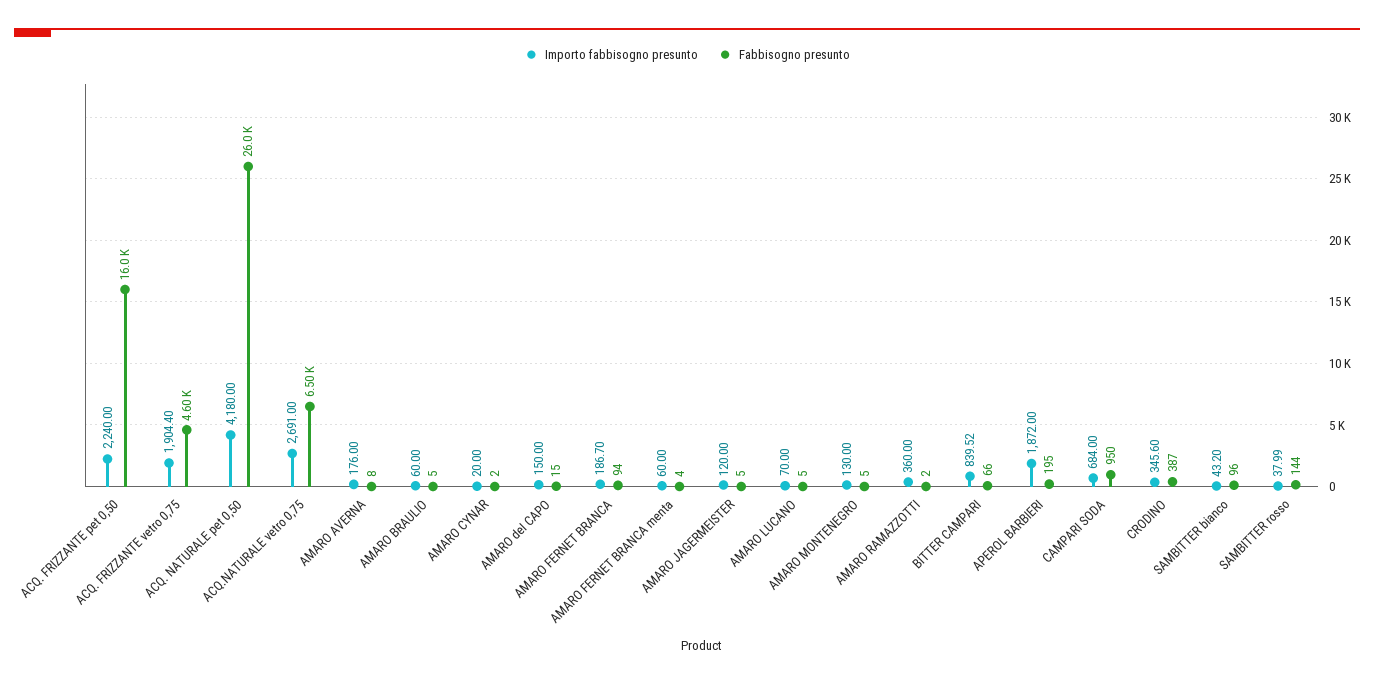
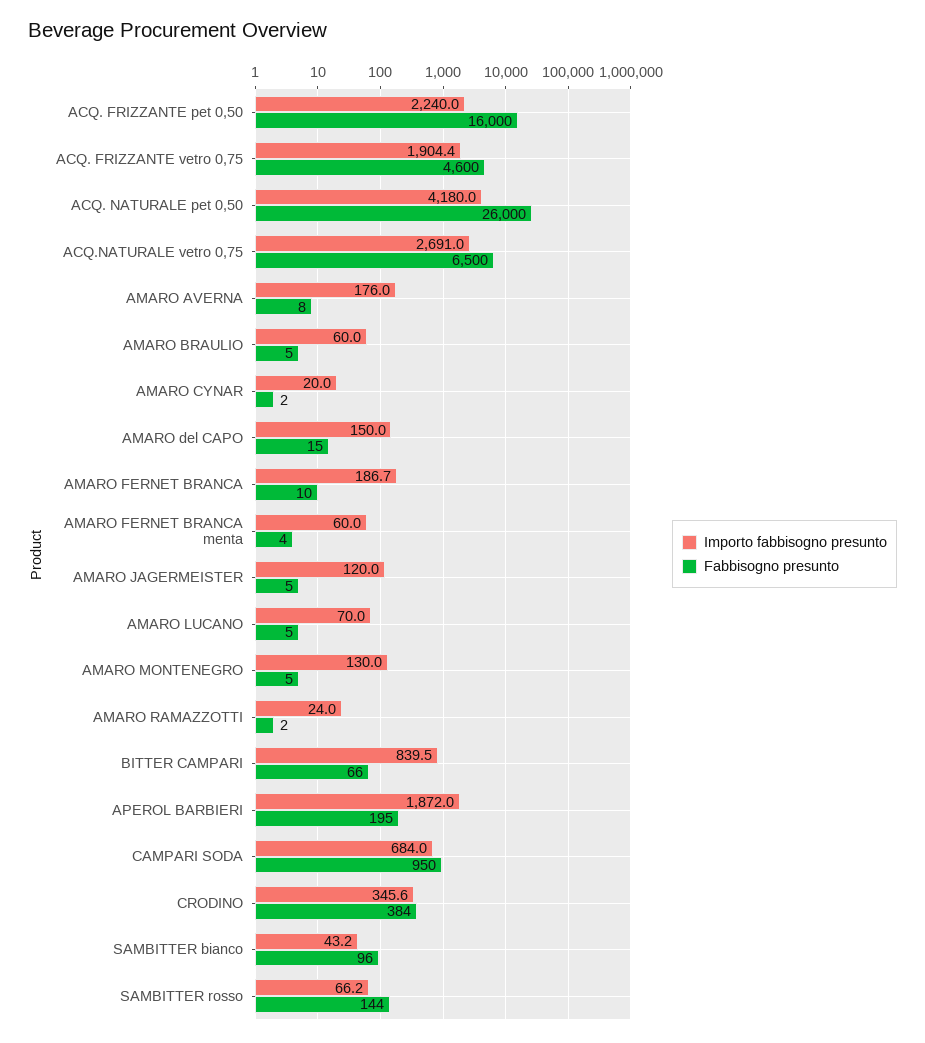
  {
    "Importo fabbisogno presunto": {
      "ACQ. FRIZZANTE pet 0,50": 2240,
      "ACQ. FRIZZANTE vetro 0,75": 1904.4,
      "ACQ. NATURALE pet 0,50": 4180,
      "ACQ.NATURALE vetro 0,75": 2691,
      "AMARO AVERNA": 176,
      "AMARO BRAULIO": 60,
      "AMARO CYNAR": 20,
      "AMARO del CAPO": 150,
      "AMARO FERNET BRANCA": 186.7,
      "AMARO FERNET BRANCA menta": 60,
      "AMARO JAGERMEISTER": 120,
      "AMARO LUCANO": 70,
      "AMARO MONTENEGRO": 130,
-     "AMARO RAMAZZOTTI": 360,
+     "AMARO RAMAZZOTTI": 24,
      "BITTER CAMPARI": 839.52,
      "APEROL BARBIERI": 1872,
      "CAMPARI SODA": 684,
      "CRODINO": 345.6,
      "SAMBITTER bianco": 43.2,
-     "SAMBITTER rosso": 37.99
+     "SAMBITTER rosso": 66.2
    },
    "Fabbisogno presunto": {
      "ACQ. FRIZZANTE pet 0,50": 16000,
      "ACQ. FRIZZANTE vetro 0,75": 4600,
      "ACQ. NATURALE pet 0,50": 26000,
      "ACQ.NATURALE vetro 0,75": 6500,
      "AMARO AVERNA": 8,
      "AMARO BRAULIO": 5,
      "AMARO CYNAR": 2,
      "AMARO del CAPO": 15,
-     "AMARO FERNET BRANCA": 94,
+     "AMARO FERNET BRANCA": 10,
      "AMARO FERNET BRANCA menta": 4,
      "AMARO JAGERMEISTER": 5,
      "AMARO LUCANO": 5,
      "AMARO MONTENEGRO": 5,
      "AMARO RAMAZZOTTI": 2,
      "BITTER CAMPARI": 66,
      "APEROL BARBIERI": 195,
      "CAMPARI SODA": 950,
-     "CRODINO": 387,
+     "CRODINO": 384,
      "SAMBITTER bianco": 96,
      "SAMBITTER rosso": 144
    }
  }

